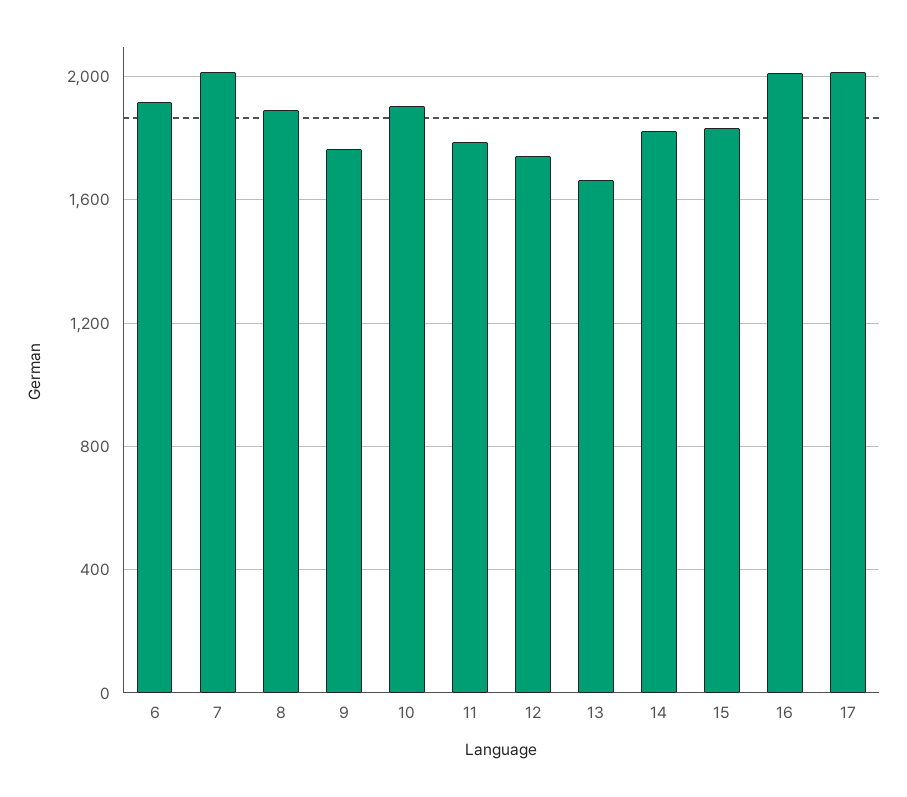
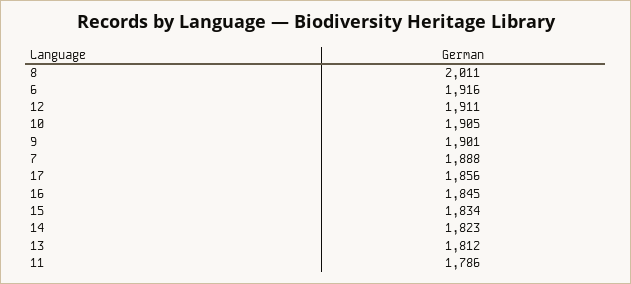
  {
    "6": 1916,
-   "7": 2000,
+   "7": 1888,
-   "8": 1900,
+   "8": 2011,
-   "9": 1750,
+   "9": 1901,
    "10": 1905,
    "11": 1786,
-   "12": 1750,
+   "12": 1911,
-   "13": 1650,
+   "13": 1812,
    "14": 1823,
    "15": 1834,
-   "16": 2000,
+   "16": 1845,
-   "17": 2000
+   "17": 1856
  }

